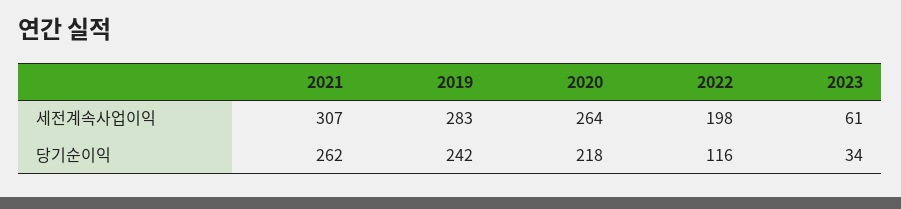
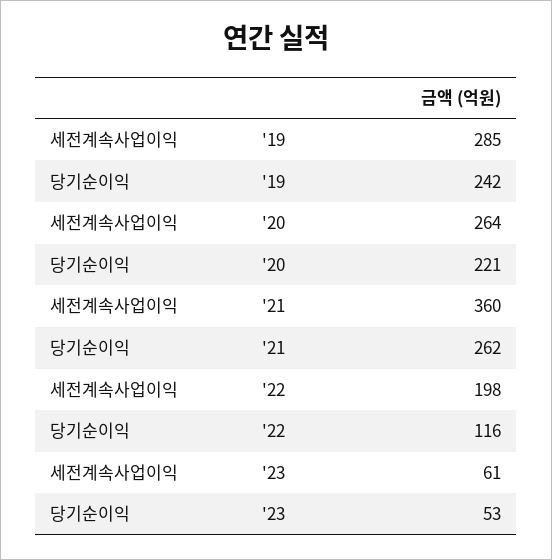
  {
    "2021": {
-     "세전계속사업이익": 307,
+     "세전계속사업이익": 360,
      "당기순이익": 262
    },
    "2019": {
-     "세전계속사업이익": 283,
+     "세전계속사업이익": 285,
      "당기순이익": 242
    },
    "2020": {
      "세전계속사업이익": 264,
-     "당기순이익": 218
+     "당기순이익": 221
    },
    "2022": {
      "세전계속사업이익": 198,
      "당기순이익": 116
    },
    "2023": {
      "세전계속사업이익": 61,
-     "당기순이익": 34
+     "당기순이익": 53
    }
  }

